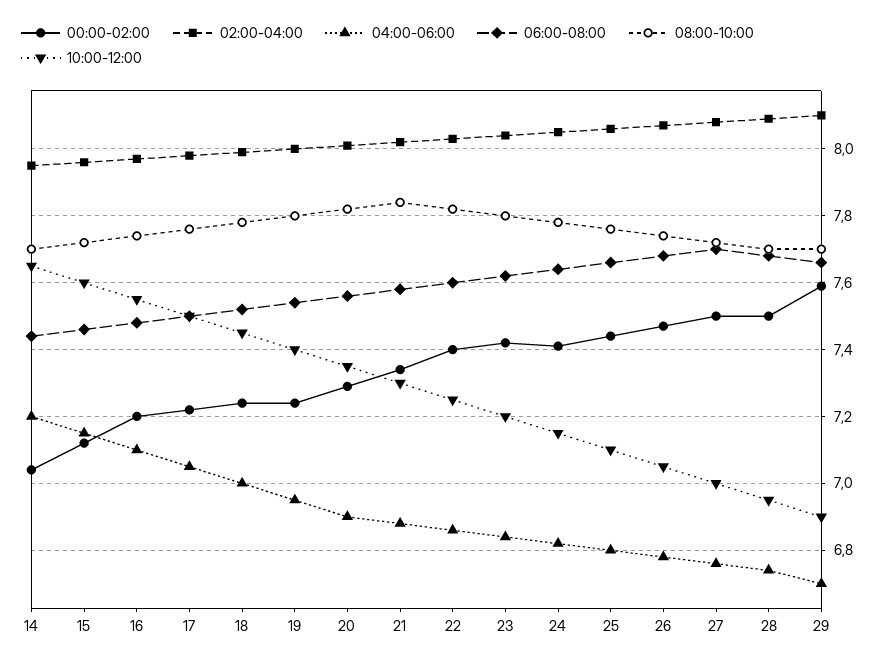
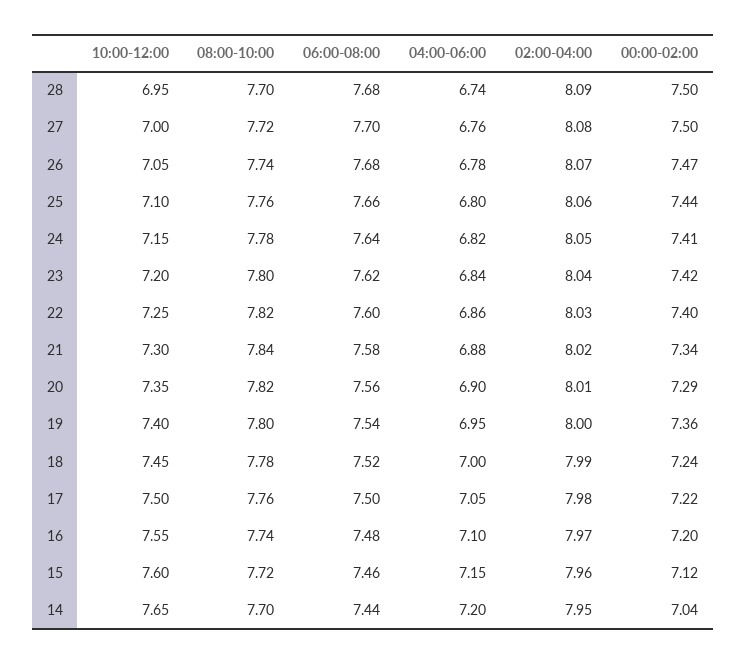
  {
    "00:00-02:00": {
      "14": 7.04,
      "15": 7.12,
      "16": 7.2,
      "17": 7.22,
      "18": 7.24,
-     "19": 7.25,
+     "19": 7.36,
      "20": 7.29,
      "21": 7.34,
      "22": 7.4,
      "23": 7.42,
      "24": 7.41,
      "25": 7.44,
      "26": 7.47,
      "27": 7.5,
-     "28": 7.5,
+     "28": 7.5
-     "29": 7.6
    },
    "02:00-04:00": {
      "14": 7.95,
      "15": 7.96,
      "16": 7.97,
      "17": 7.98,
      "18": 7.99,
      "19": 8,
      "20": 8.01,
      "21": 8.02,
      "22": 8.03,
      "23": 8.04,
      "24": 8.05,
      "25": 8.06,
      "26": 8.07,
      "27": 8.08,
-     "28": 8.09,
+     "28": 8.09
-     "29": 8.1
    },
    "04:00-06:00": {
      "14": 7.2,
      "15": 7.15,
      "16": 7.1,
      "17": 7.05,
      "18": 7,
      "19": 6.95,
      "20": 6.9,
      "21": 6.88,
      "22": 6.86,
      "23": 6.84,
      "24": 6.82,
      "25": 6.8,
      "26": 6.78,
      "27": 6.76,
-     "28": 6.74,
+     "28": 6.74
-     "29": 6.7
    },
    "06:00-08:00": {
      "14": 7.44,
      "15": 7.46,
      "16": 7.48,
      "17": 7.5,
      "18": 7.52,
      "19": 7.54,
      "20": 7.56,
      "21": 7.58,
      "22": 7.6,
      "23": 7.62,
      "24": 7.64,
      "25": 7.66,
      "26": 7.68,
      "27": 7.7,
-     "28": 7.68,
+     "28": 7.68
-     "29": 7.65
    },
    "08:00-10:00": {
      "14": 7.7,
      "15": 7.72,
      "16": 7.74,
      "17": 7.76,
      "18": 7.78,
      "19": 7.8,
      "20": 7.82,
      "21": 7.84,
      "22": 7.82,
      "23": 7.8,
      "24": 7.78,
      "25": 7.76,
      "26": 7.74,
      "27": 7.72,
-     "28": 7.7,
+     "28": 7.7
-     "29": 7.7
    },
    "10:00-12:00": {
      "14": 7.65,
      "15": 7.6,
      "16": 7.55,
      "17": 7.5,
      "18": 7.45,
      "19": 7.4,
      "20": 7.35,
      "21": 7.3,
      "22": 7.25,
      "23": 7.2,
      "24": 7.15,
      "25": 7.1,
      "26": 7.05,
      "27": 7,
-     "28": 6.95,
+     "28": 6.95
-     "29": 6.9
    }
  }

